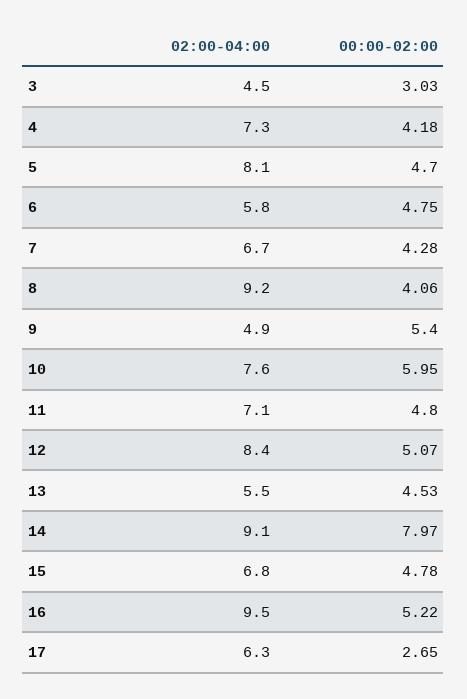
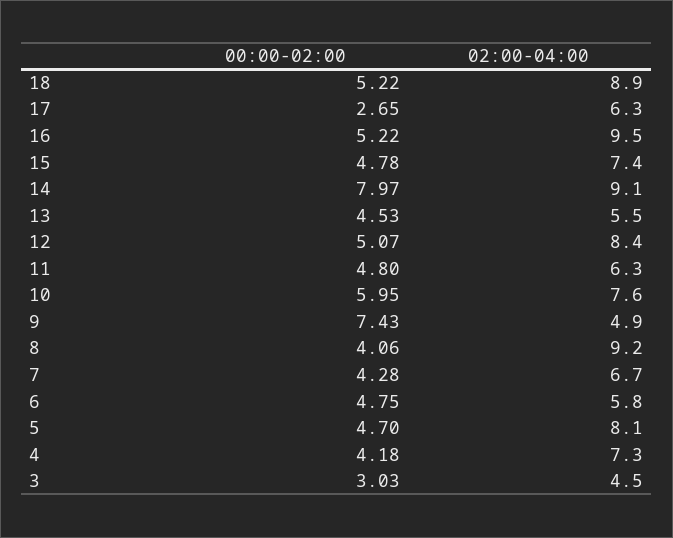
  {
    "02:00-04:00": {
      "3": 4.5,
      "4": 7.3,
      "5": 8.1,
      "6": 5.8,
      "7": 6.7,
      "8": 9.2,
      "9": 4.9,
      "10": 7.6,
-     "11": 7.1,
+     "11": 6.3,
      "12": 8.4,
      "13": 5.5,
      "14": 9.1,
-     "15": 6.8,
+     "15": 7.4,
      "16": 9.5,
-     "17": 6.3
+     "17": 6.3,
+     "18": 8.9
    },
    "00:00-02:00": {
      "3": 3.03,
      "4": 4.18,
      "5": 4.7,
      "6": 4.75,
      "7": 4.28,
      "8": 4.06,
-     "9": 5.4,
+     "9": 7.43,
      "10": 5.95,
      "11": 4.8,
      "12": 5.07,
      "13": 4.53,
      "14": 7.97,
      "15": 4.78,
      "16": 5.22,
-     "17": 2.65
+     "17": 2.65,
+     "18": 5.22
    }
  }

